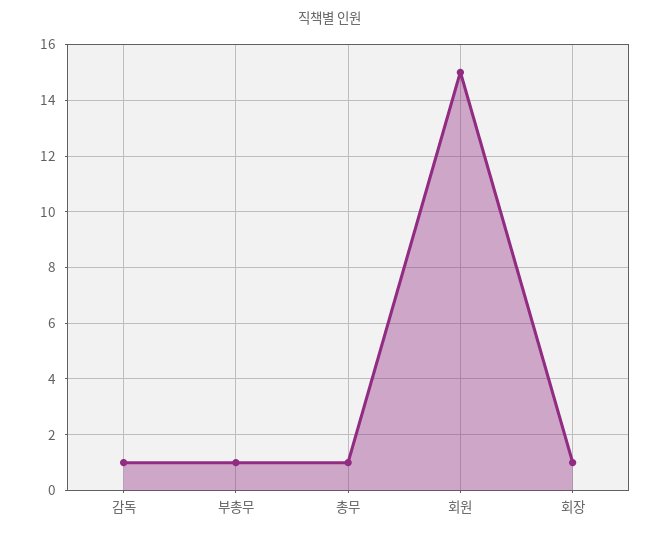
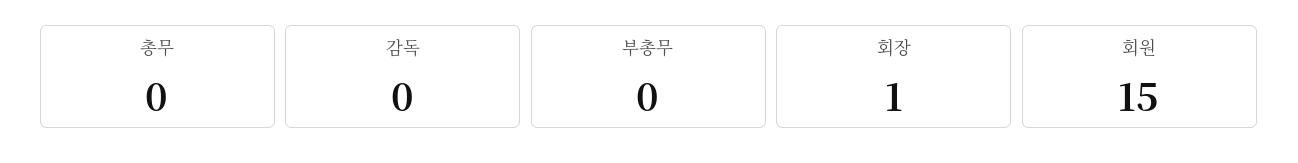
  {
-   "감독": 1,
+   "감독": 0,
-   "부총무": 1,
+   "부총무": 0,
-   "총무": 1,
+   "총무": 0,
    "회원": 15,
    "회장": 1
  }

